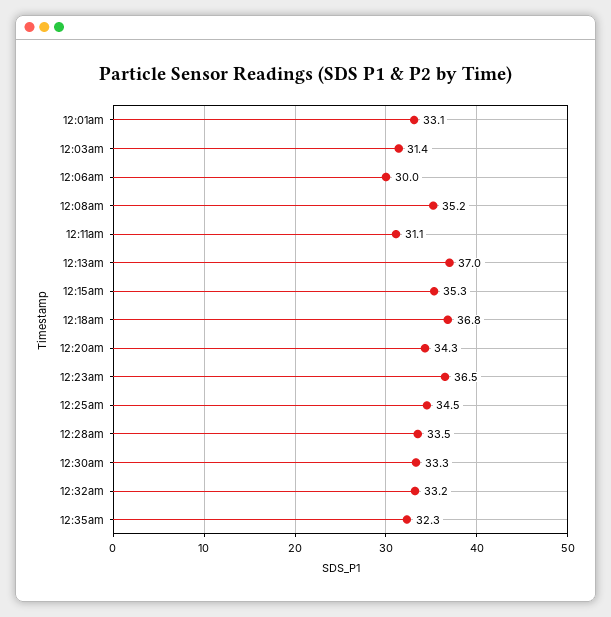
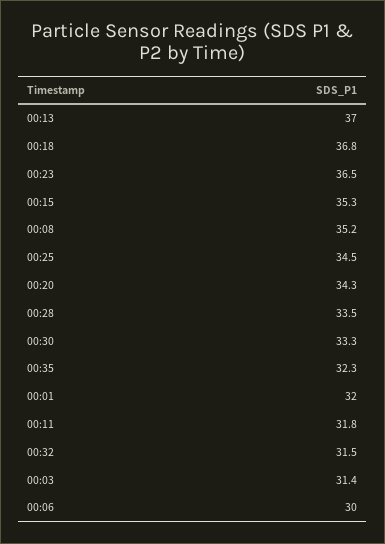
  {
-   "12:01am": 33.1,
+   "12:01am": 32,
    "12:03am": 31.4,
    "12:06am": 30,
    "12:08am": 35.2,
-   "12:11am": 31.1,
+   "12:11am": 31.8,
    "12:13am": 37,
    "12:15am": 35.3,
    "12:18am": 36.8,
    "12:20am": 34.3,
    "12:23am": 36.5,
    "12:25am": 34.5,
    "12:28am": 33.5,
    "12:30am": 33.3,
-   "12:32am": 33.2,
+   "12:32am": 31.5,
    "12:35am": 32.3
  }

